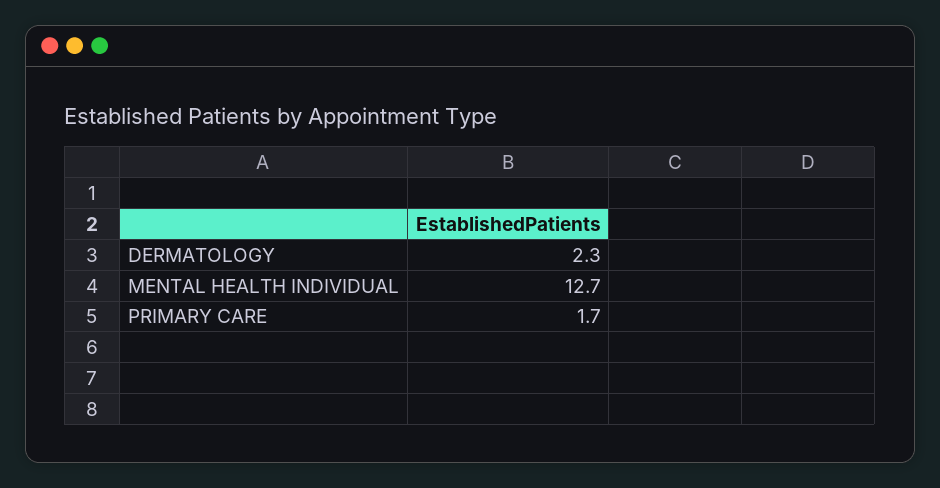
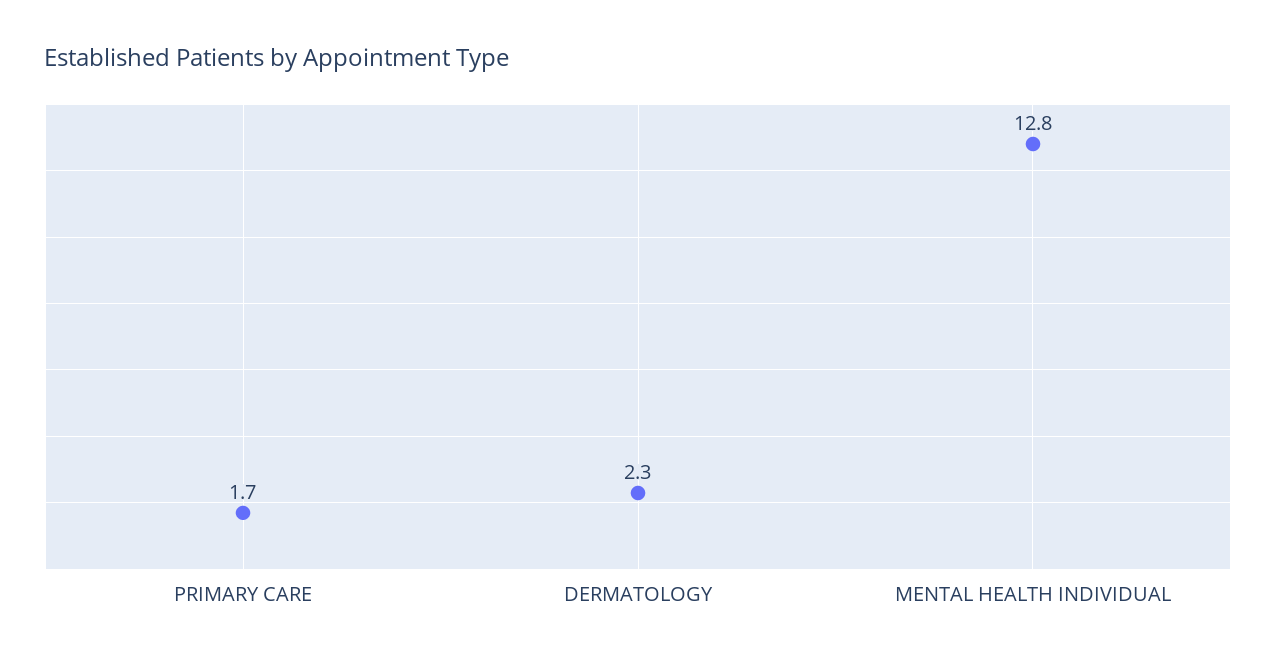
  {
    "DERMATOLOGY": 2.3,
-   "MENTAL HEALTH INDIVIDUAL": 12.7,
+   "MENTAL HEALTH INDIVIDUAL": 12.8,
    "PRIMARY CARE": 1.7
  }

